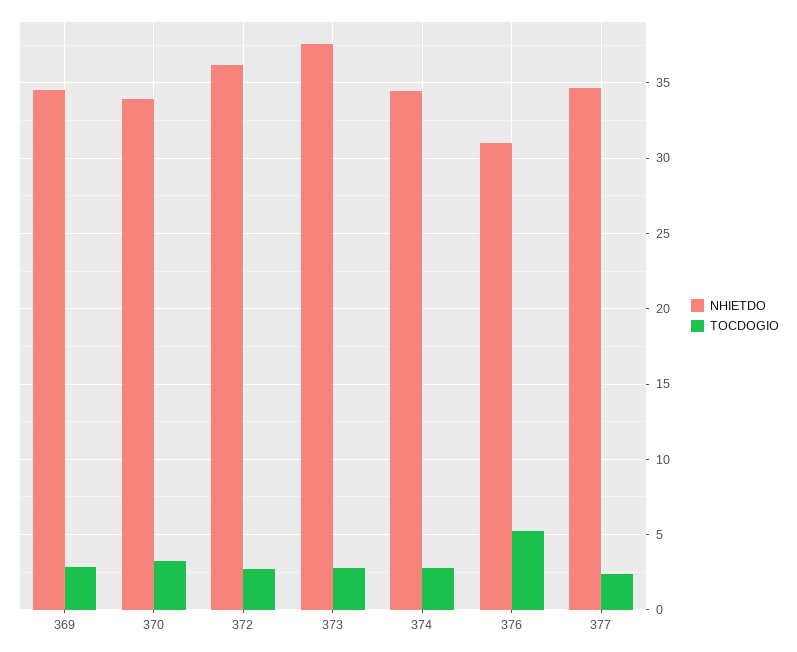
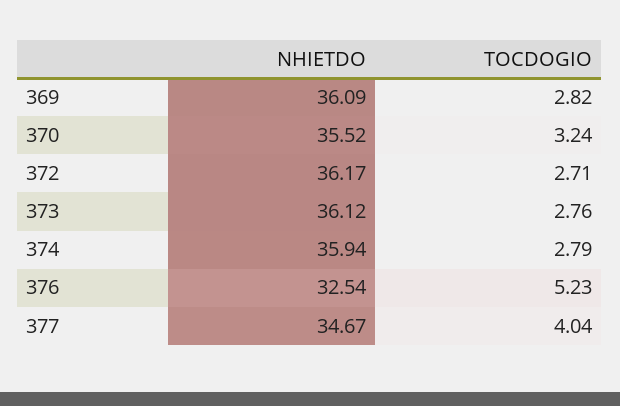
  {
    "NHIETDO": {
-     "369": 34.5,
+     "369": 36.09,
-     "370": 34,
+     "370": 35.52,
      "372": 36.17,
-     "373": 37.5,
+     "373": 36.12,
-     "374": 34.5,
+     "374": 35.94,
-     "376": 31,
+     "376": 32.54,
      "377": 34.67
    },
    "TOCDOGIO": {
      "369": 2.82,
      "370": 3.24,
      "372": 2.71,
      "373": 2.76,
      "374": 2.79,
      "376": 5.23,
-     "377": 2.5
+     "377": 4.04
    }
  }

